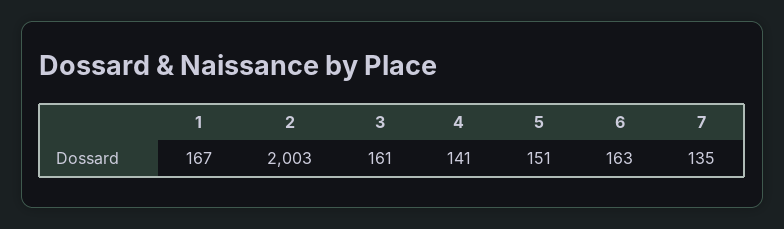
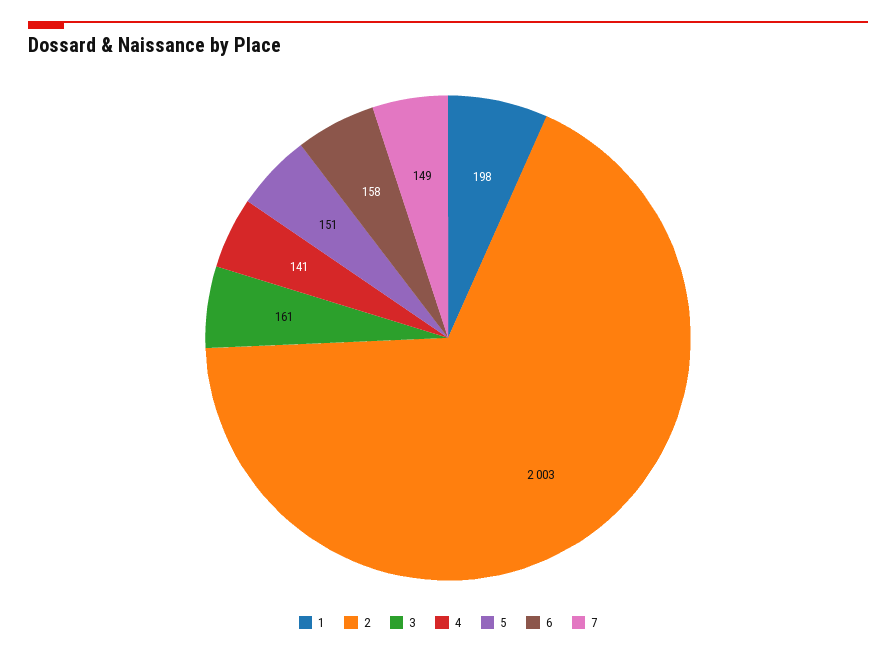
  {
-   "1": 167,
+   "1": 198,
    "2": 2003,
    "3": 161,
    "4": 141,
    "5": 151,
-   "6": 163,
+   "6": 158,
-   "7": 135
+   "7": 149
  }

